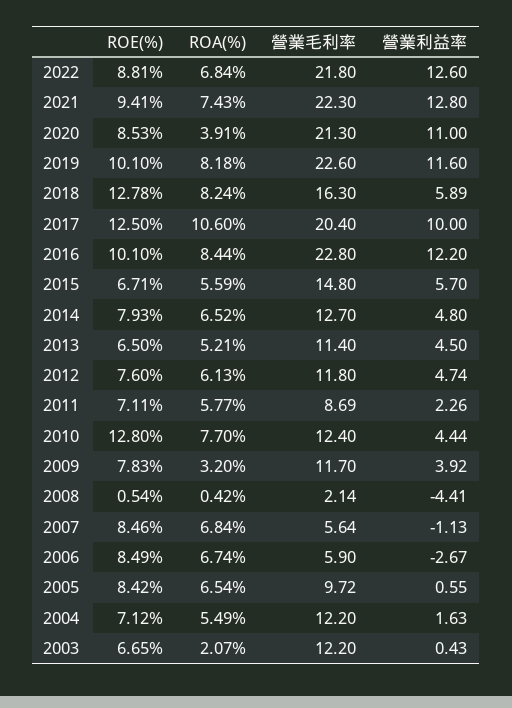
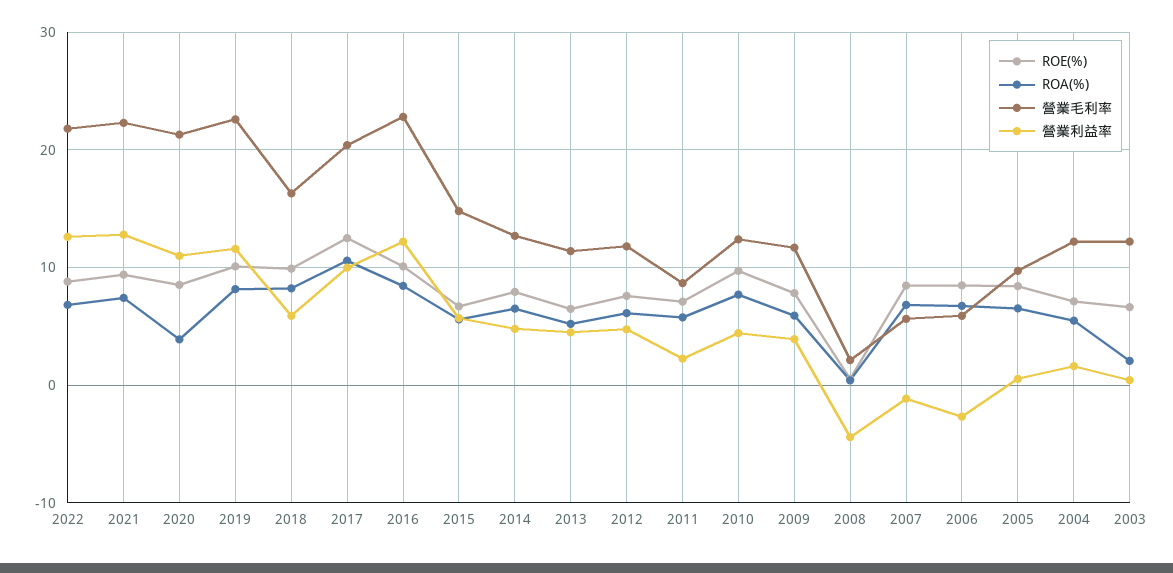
  {
    "ROE(%)": {
      "2022": 8.81,
      "2021": 9.41,
      "2020": 8.53,
      "2019": 10.1,
-     "2018": 12.78,
+     "2018": 10,
      "2017": 12.5,
      "2016": 10.1,
      "2015": 6.71,
      "2014": 7.93,
      "2013": 6.5,
      "2012": 7.6,
      "2011": 7.11,
-     "2010": 12.8,
+     "2010": 10,
      "2009": 7.83,
      "2008": 0.54,
      "2007": 8.46,
      "2006": 8.49,
      "2005": 8.42,
      "2004": 7.12,
      "2003": 6.65
    },
    "ROA(%)": {
      "2022": 6.84,
      "2021": 7.43,
      "2020": 3.91,
      "2019": 8.18,
      "2018": 8.24,
      "2017": 10.6,
      "2016": 8.44,
      "2015": 5.59,
      "2014": 6.52,
      "2013": 5.21,
      "2012": 6.13,
      "2011": 5.77,
      "2010": 7.7,
-     "2009": 3.2,
+     "2009": 6,
      "2008": 0.42,
      "2007": 6.84,
      "2006": 6.74,
      "2005": 6.54,
      "2004": 5.49,
      "2003": 2.07
    },
    "營業毛利率": {
      "2022": 21.8,
      "2021": 22.3,
      "2020": 21.3,
      "2019": 22.6,
      "2018": 16.3,
      "2017": 20.4,
      "2016": 22.8,
      "2015": 14.8,
      "2014": 12.7,
      "2013": 11.4,
      "2012": 11.8,
      "2011": 8.69,
      "2010": 12.4,
      "2009": 11.7,
      "2008": 2.14,
      "2007": 5.64,
      "2006": 5.9,
      "2005": 9.72,
      "2004": 12.2,
      "2003": 12.2
    },
    "營業利益率": {
      "2022": 12.6,
      "2021": 12.8,
      "2020": 11,
      "2019": 11.6,
      "2018": 5.89,
      "2017": 10,
      "2016": 12.2,
      "2015": 5.7,
      "2014": 4.8,
      "2013": 4.5,
      "2012": 4.74,
      "2011": 2.26,
      "2010": 4.44,
      "2009": 3.92,
      "2008": -4.41,
      "2007": -1.13,
      "2006": -2.67,
      "2005": 0.55,
      "2004": 1.63,
      "2003": 0.43
    }
  }

